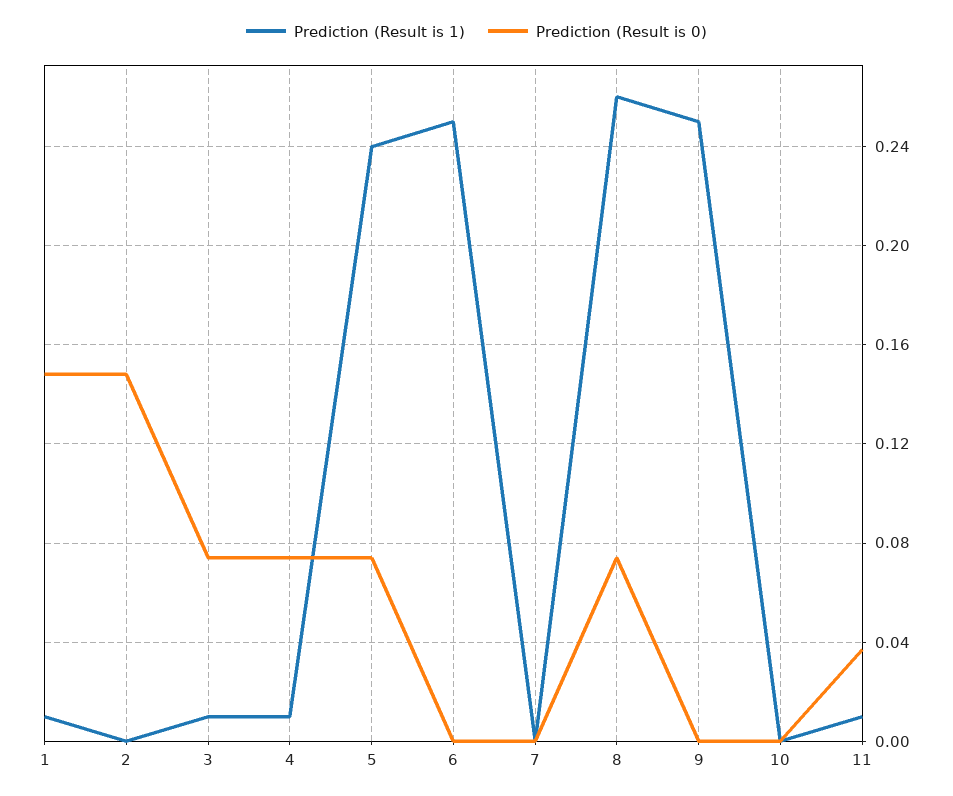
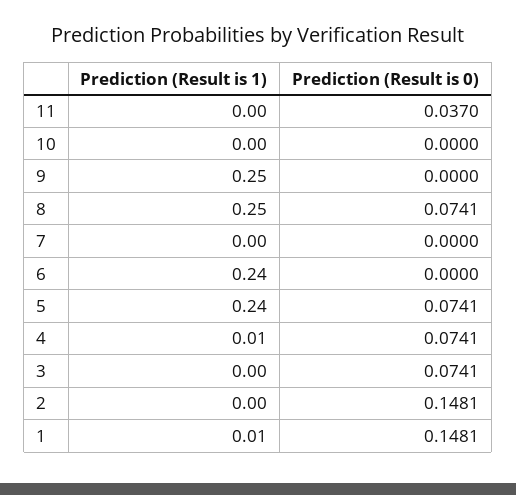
  {
    "Prediction (Result is 1)": {
      "1": 0.01,
      "2": 0,
-     "3": 0.01,
+     "3": 0,
      "4": 0.01,
      "5": 0.24,
-     "6": 0.25,
+     "6": 0.24,
      "7": 0,
-     "8": 0.26,
+     "8": 0.25,
      "9": 0.25,
      "10": 0,
-     "11": 0.01
+     "11": 0
    },
    "Prediction (Result is 0)": {
      "1": 0.1481,
      "2": 0.1481,
      "3": 0.0741,
      "4": 0.0741,
      "5": 0.0741,
      "6": 0,
      "7": 0,
      "8": 0.0741,
      "9": 0,
      "10": 0,
      "11": 0.037
    }
  }

